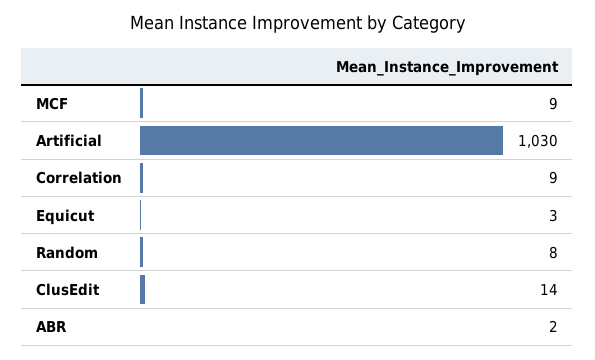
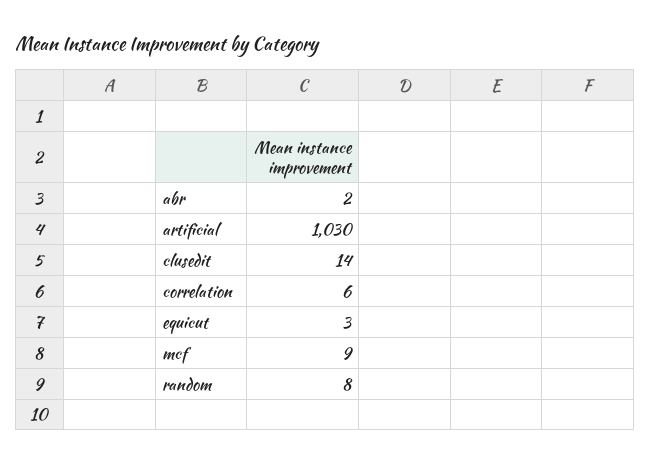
  {
    "MCF": 9,
    "Artificial": 1030,
-   "Correlation": 9,
+   "Correlation": 6,
    "Equicut": 3,
    "Random": 8,
    "ClusEdit": 14,
    "ABR": 2
  }

